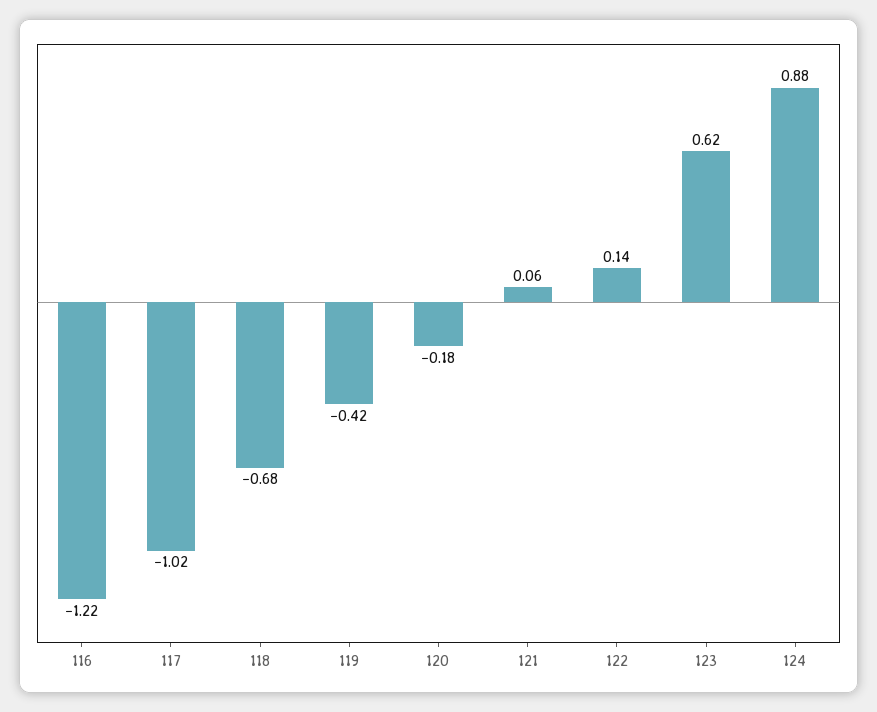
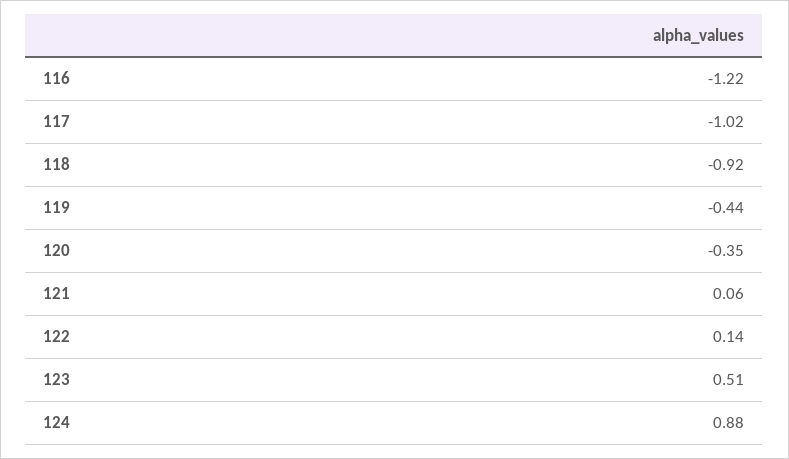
  {
    "116": -1.22,
    "117": -1.02,
-   "118": -0.68,
+   "118": -0.92,
-   "119": -0.42,
+   "119": -0.44,
-   "120": -0.18,
+   "120": -0.35,
    "121": 0.06,
    "122": 0.14,
-   "123": 0.62,
+   "123": 0.51,
    "124": 0.88
  }

